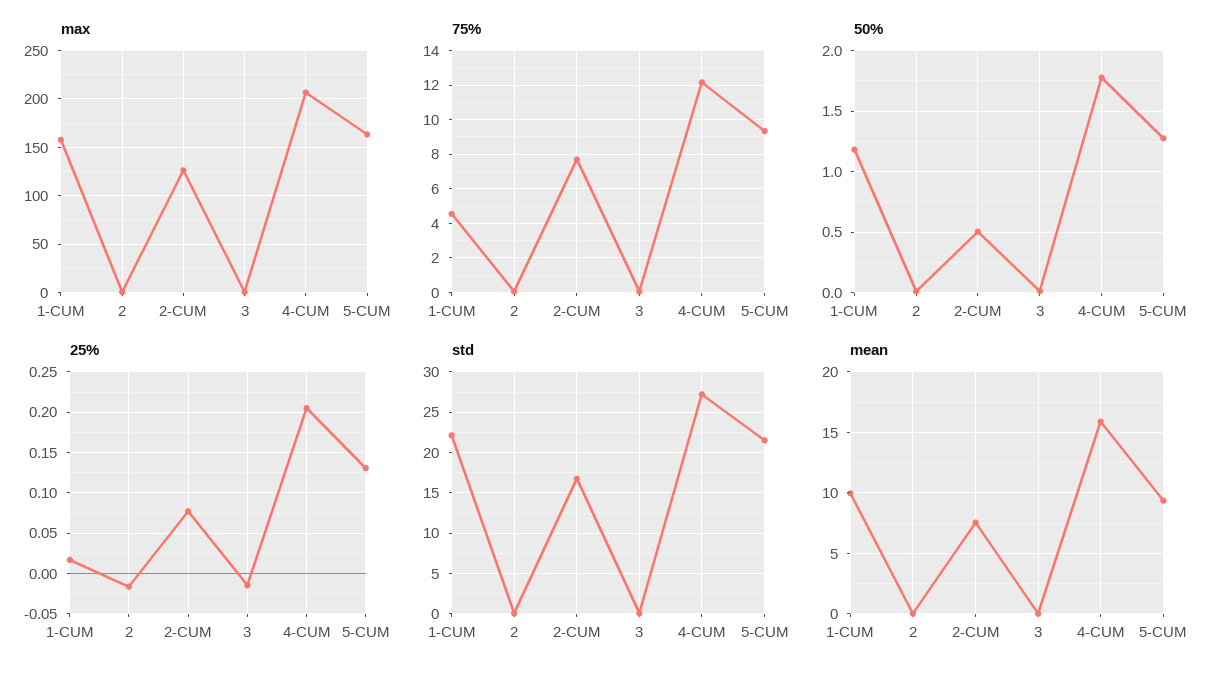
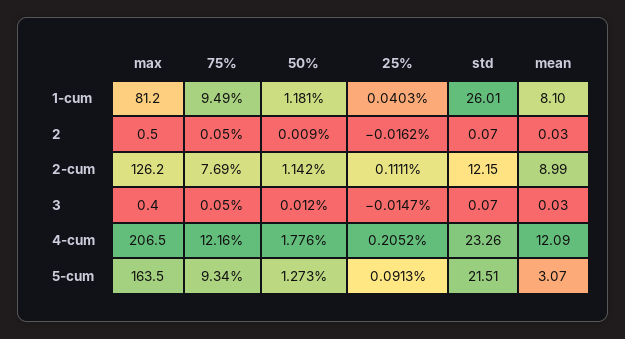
  {
    "max": {
-     "1-CUM": 160,
+     "1-CUM": 81.2,
      "2": 0.5,
      "2-CUM": 126.2,
      "3": 0.4,
      "4-CUM": 206.5,
      "5-CUM": 163.5
    },
    "75%": {
-     "1-CUM": 4.5,
+     "1-CUM": 9.49,
      "2": 0.05,
      "2-CUM": 7.69,
      "3": 0.05,
      "4-CUM": 12.16,
      "5-CUM": 9.34
    },
    "50%": {
      "1-CUM": 1.181,
      "2": 0.009,
-     "2-CUM": 0.5,
+     "2-CUM": 1.142,
      "3": 0.012,
      "4-CUM": 1.776,
      "5-CUM": 1.273
    },
    "25%": {
-     "1-CUM": 0.02,
+     "1-CUM": 0.0403,
      "2": -0.0162,
-     "2-CUM": 0.08,
+     "2-CUM": 0.1111,
      "3": -0.0147,
      "4-CUM": 0.2052,
-     "5-CUM": 0.13
+     "5-CUM": 0.0913
    },
    "std": {
-     "1-CUM": 22,
+     "1-CUM": 26.01,
      "2": 0.07,
-     "2-CUM": 17,
+     "2-CUM": 12.15,
      "3": 0.07,
-     "4-CUM": 27,
+     "4-CUM": 23.26,
      "5-CUM": 21.51
    },
    "mean": {
-     "1-CUM": 10,
+     "1-CUM": 8.1,
      "2": 0.03,
-     "2-CUM": 7.5,
+     "2-CUM": 8.99,
      "3": 0.03,
-     "4-CUM": 16,
+     "4-CUM": 12.09,
-     "5-CUM": 9.5
+     "5-CUM": 3.07
    }
  }

